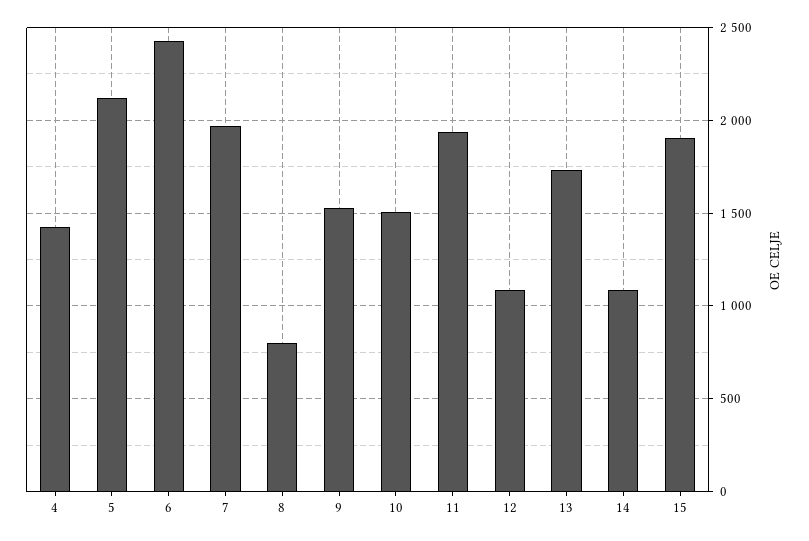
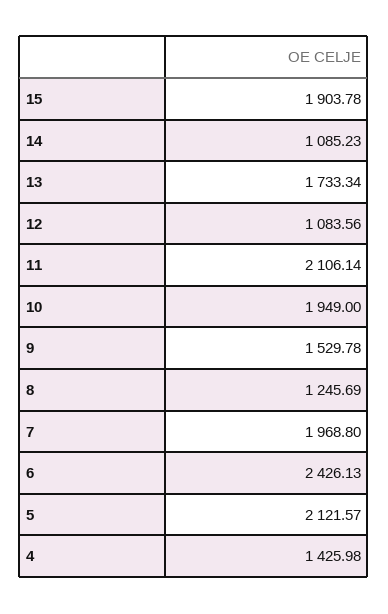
  {
    "4": 1425.98,
    "5": 2121.57,
    "6": 2426.13,
    "7": 1968.8,
-   "8": 800,
+   "8": 1245.69,
    "9": 1529.78,
-   "10": 1500,
+   "10": 1949,
-   "11": 1950,
+   "11": 2106.14,
    "12": 1083.56,
    "13": 1733.34,
    "14": 1085.23,
    "15": 1903.78
  }

